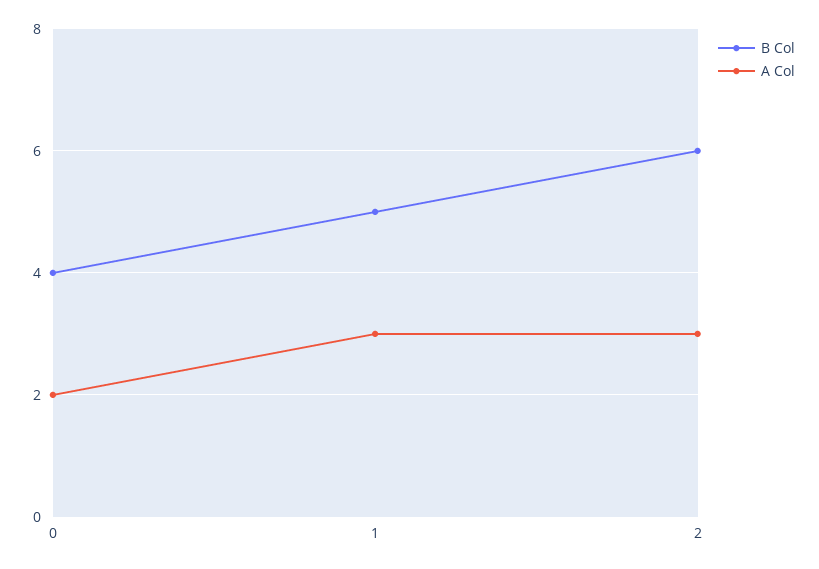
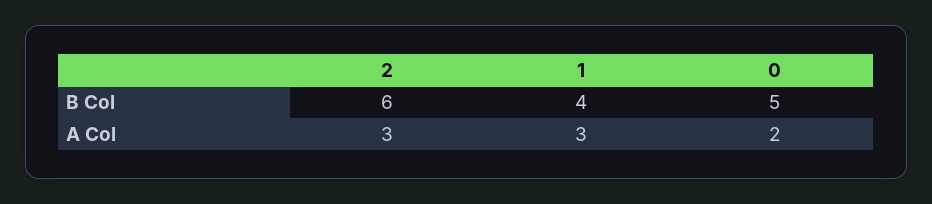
  {
    "B Col": {
-     "0": 4,
+     "0": 5,
-     "1": 5,
+     "1": 4,
      "2": 6
    },
    "A Col": {
      "0": 2,
      "1": 3,
      "2": 3
    }
  }

